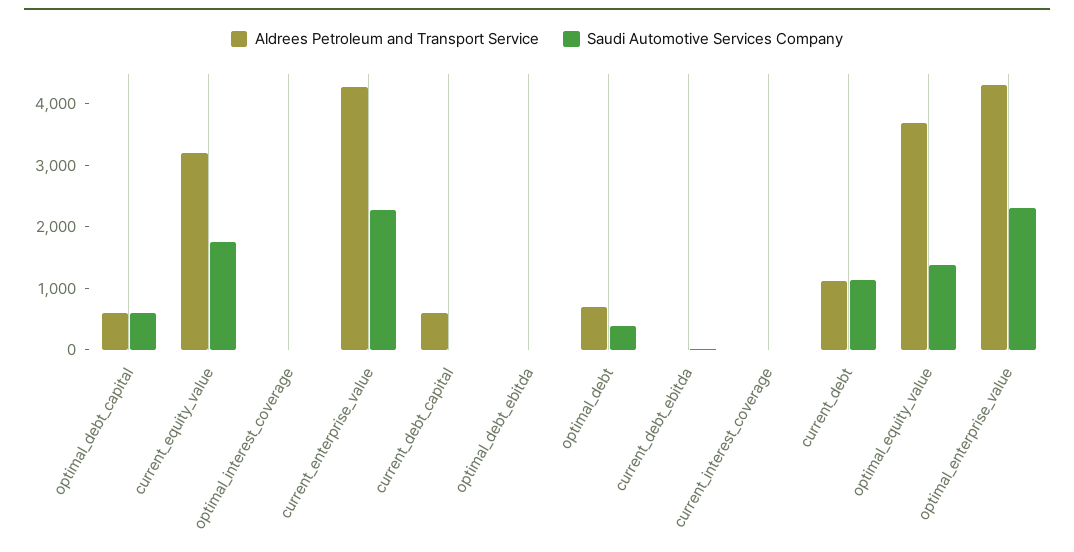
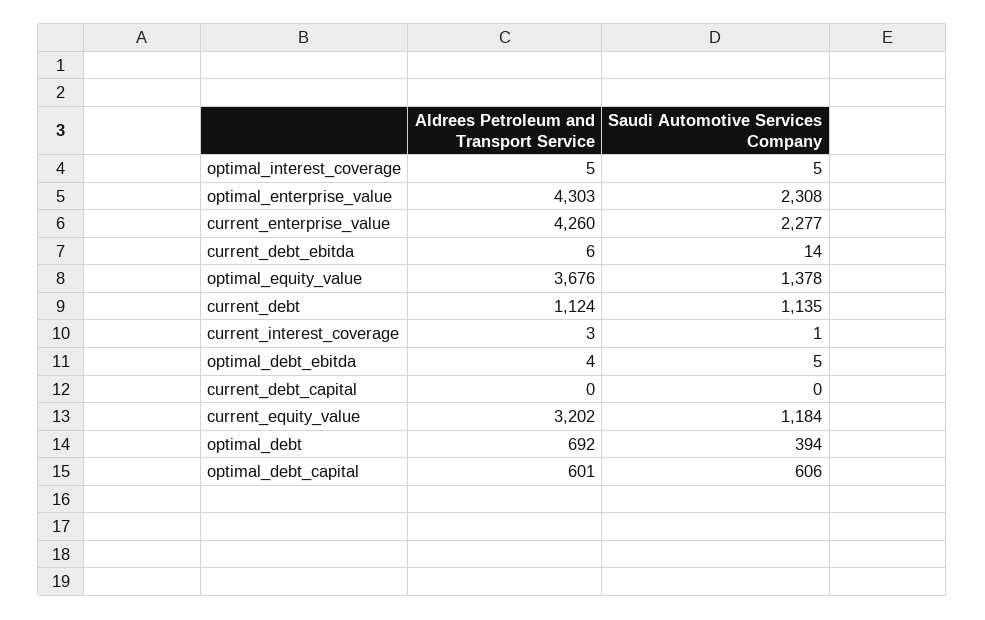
  {
    "Aldrees Petroleum and Transport Service": {
      "optimal_debt_capital": 601,
      "current_equity_value": 3202,
      "optimal_interest_coverage": 5,
      "current_enterprise_value": 4260,
-     "current_debt_capital": 600,
+     "current_debt_capital": 0,
      "optimal_debt_ebitda": 4,
      "optimal_debt": 692,
      "current_debt_ebitda": 6,
      "current_interest_coverage": 3,
      "current_debt": 1124,
      "optimal_equity_value": 3676,
      "optimal_enterprise_value": 4303
    },
    "Saudi Automotive Services Company": {
      "optimal_debt_capital": 606,
-     "current_equity_value": 1800,
+     "current_equity_value": 1184,
      "optimal_interest_coverage": 5,
      "current_enterprise_value": 2277,
      "current_debt_capital": 0,
      "optimal_debt_ebitda": 5,
      "optimal_debt": 394,
      "current_debt_ebitda": 14,
      "current_interest_coverage": 1,
      "current_debt": 1135,
      "optimal_equity_value": 1378,
      "optimal_enterprise_value": 2308
    }
  }

